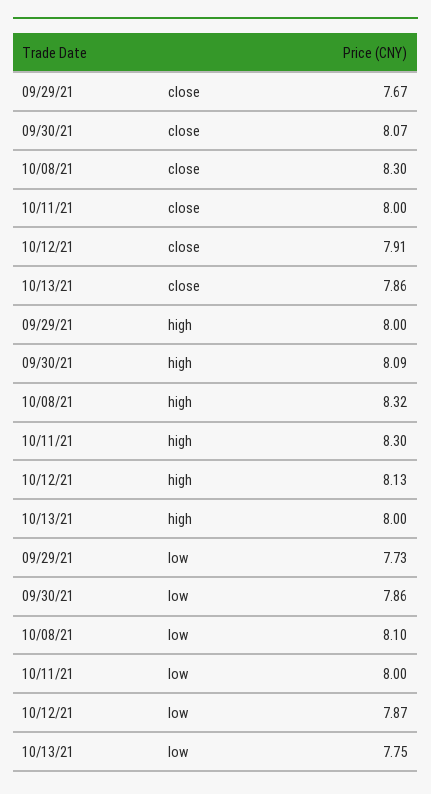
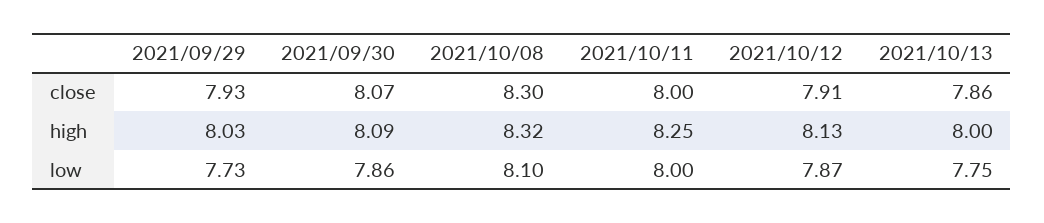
  {
    "09/29/21": {
-     "close": 7.67,
+     "close": 7.93,
-     "high": 8,
+     "high": 8.03,
      "low": 7.73
    },
    "09/30/21": {
      "close": 8.07,
      "high": 8.09,
      "low": 7.86
    },
    "10/08/21": {
      "close": 8.3,
      "high": 8.32,
      "low": 8.1
    },
    "10/11/21": {
      "close": 8,
-     "high": 8.3,
+     "high": 8.25,
      "low": 8
    },
    "10/12/21": {
      "close": 7.91,
      "high": 8.13,
      "low": 7.87
    },
    "10/13/21": {
      "close": 7.86,
      "high": 8,
      "low": 7.75
    }
  }

